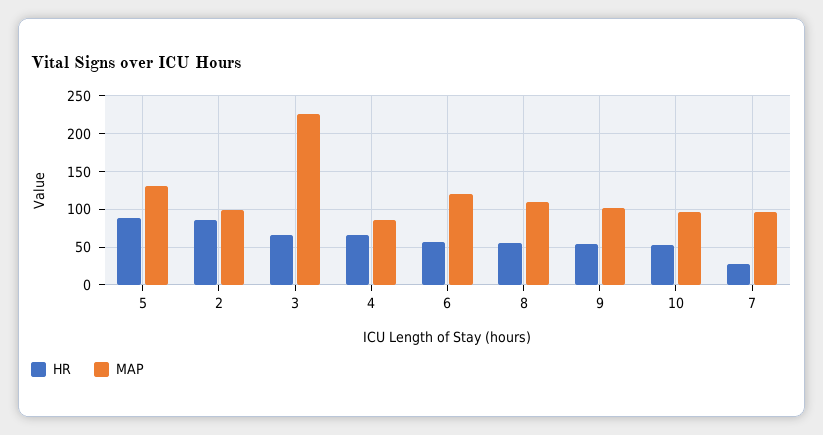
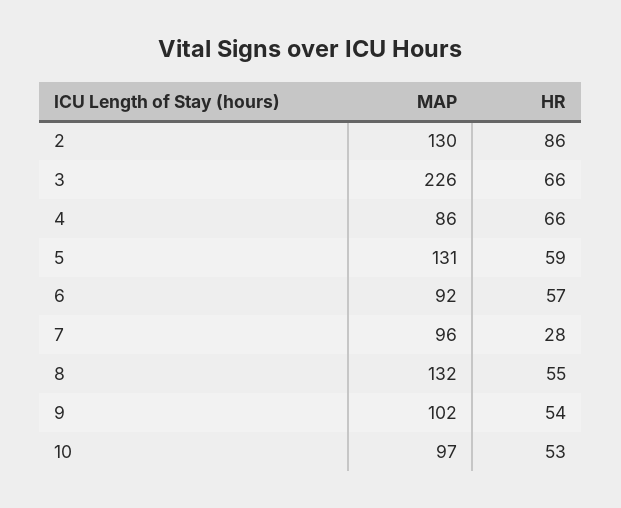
  {
    "HR": {
-     "5": 90,
+     "5": 59,
      "2": 86,
      "3": 66,
      "4": 66,
      "6": 57,
      "8": 55,
      "9": 54,
      "10": 53,
      "7": 28
    },
    "MAP": {
      "5": 131,
-     "2": 100,
+     "2": 130,
      "3": 226,
      "4": 86,
-     "6": 120,
+     "6": 92,
-     "8": 110,
+     "8": 132,
      "9": 102,
      "10": 97,
      "7": 96
    }
  }

